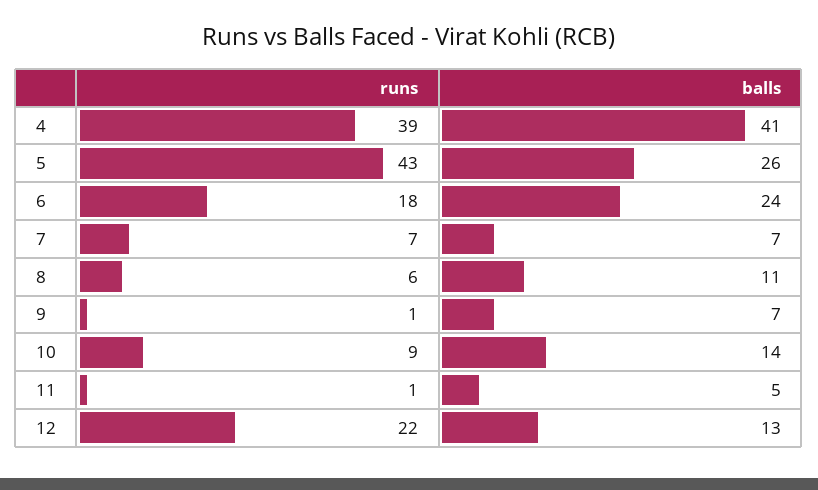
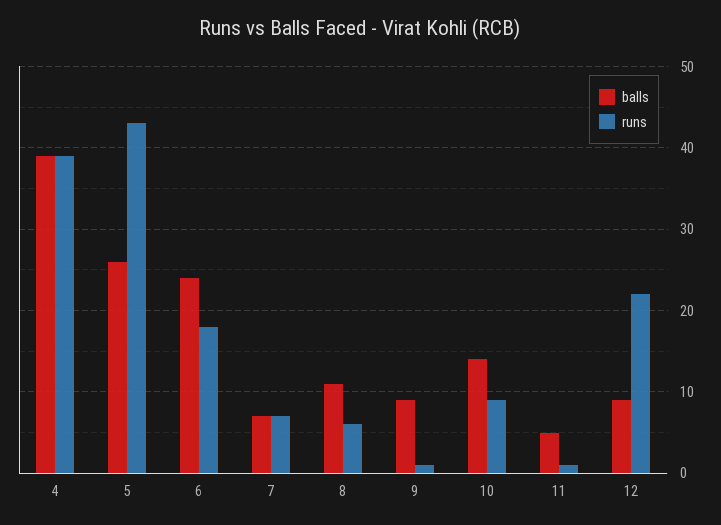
  {
    "runs": {
      "4": 39,
      "5": 43,
      "6": 18,
      "7": 7,
      "8": 6,
      "9": 1,
      "10": 9,
      "11": 1,
      "12": 22
    },
    "balls": {
-     "4": 41,
+     "4": 39,
      "5": 26,
      "6": 24,
      "7": 7,
      "8": 11,
-     "9": 7,
+     "9": 9,
      "10": 14,
      "11": 5,
-     "12": 13
+     "12": 9
    }
  }

